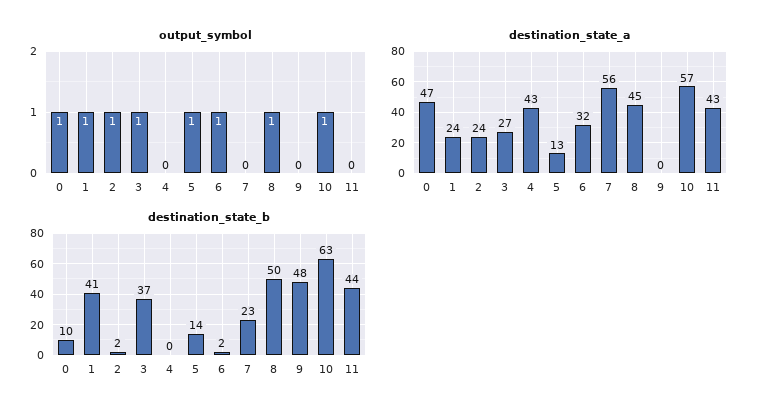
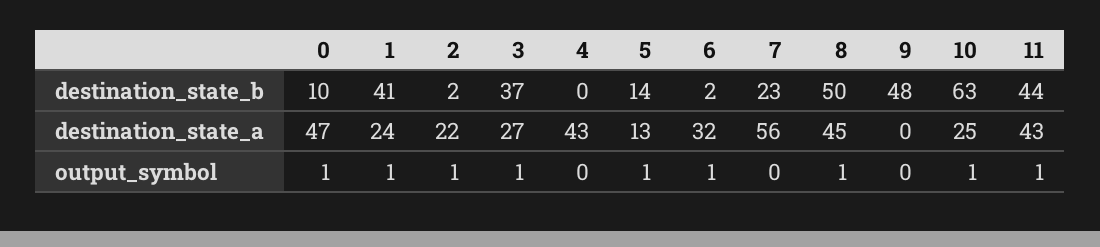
  {
    "output_symbol": {
      "0": 1,
      "1": 1,
      "2": 1,
      "3": 1,
      "4": 0,
      "5": 1,
      "6": 1,
      "7": 0,
      "8": 1,
      "9": 0,
      "10": 1,
-     "11": 0
+     "11": 1
    },
    "destination_state_a": {
      "0": 47,
      "1": 24,
-     "2": 24,
+     "2": 22,
      "3": 27,
      "4": 43,
      "5": 13,
      "6": 32,
      "7": 56,
      "8": 45,
      "9": 0,
-     "10": 57,
+     "10": 25,
      "11": 43
    },
    "destination_state_b": {
      "0": 10,
      "1": 41,
      "2": 2,
      "3": 37,
      "4": 0,
      "5": 14,
      "6": 2,
      "7": 23,
      "8": 50,
      "9": 48,
      "10": 63,
      "11": 44
    }
  }

